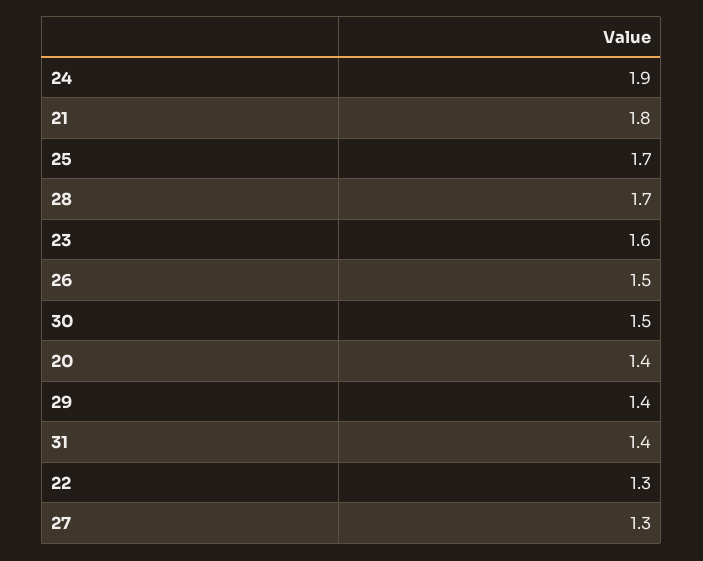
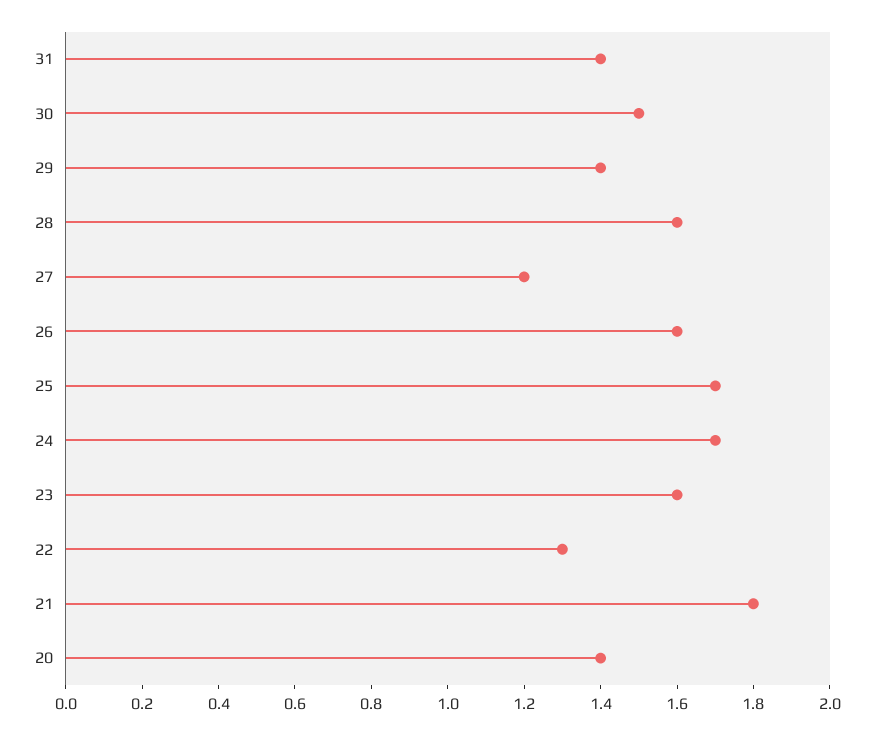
  {
-   "24": 1.9,
+   "24": 1.7,
    "21": 1.8,
    "25": 1.7,
-   "28": 1.7,
+   "28": 1.6,
    "23": 1.6,
-   "26": 1.5,
+   "26": 1.6,
    "30": 1.5,
    "20": 1.4,
    "29": 1.4,
    "31": 1.4,
    "22": 1.3,
-   "27": 1.3
+   "27": 1.2
  }

